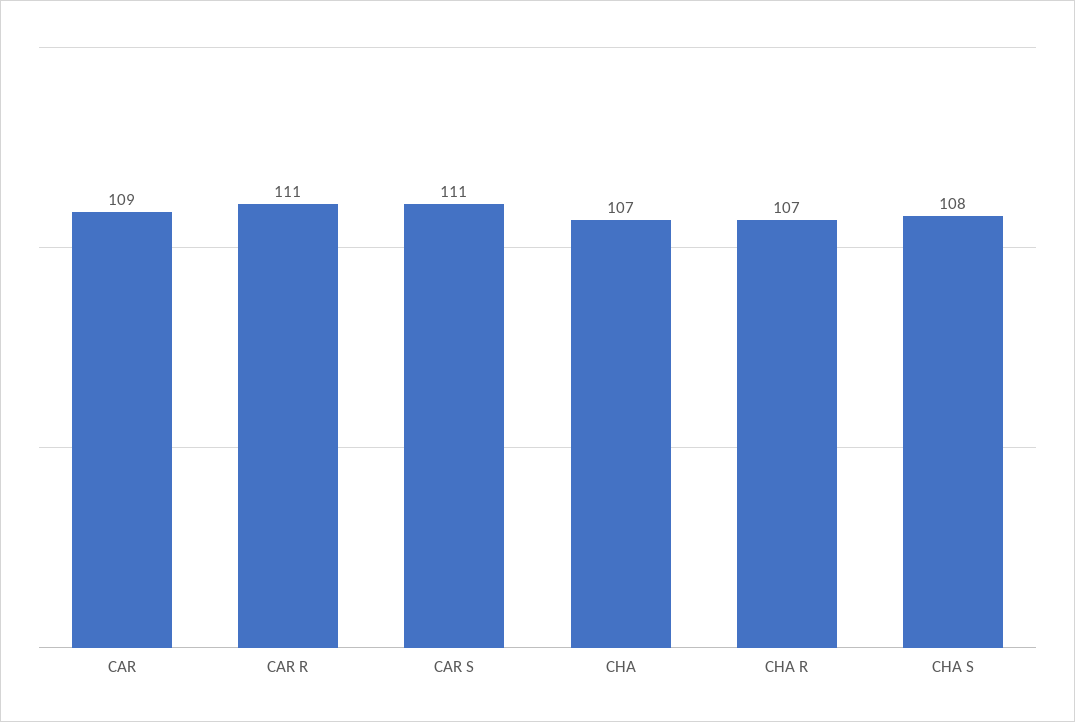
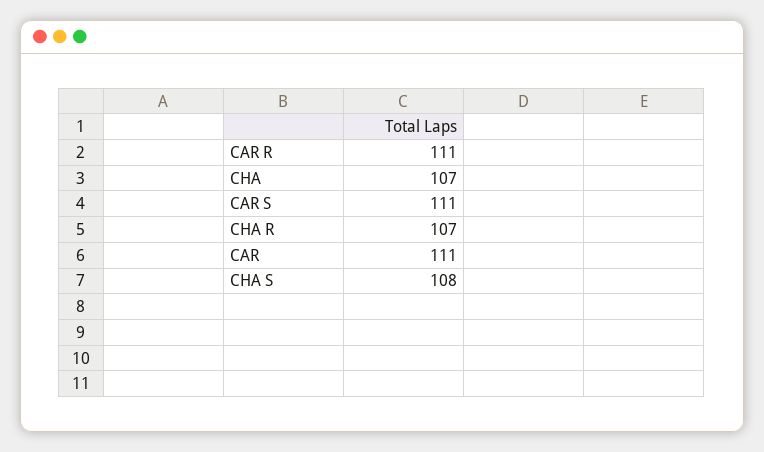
  {
-   "CAR": 109,
+   "CAR": 111,
    "CAR R": 111,
    "CAR S": 111,
    "CHA": 107,
    "CHA R": 107,
    "CHA S": 108
  }

